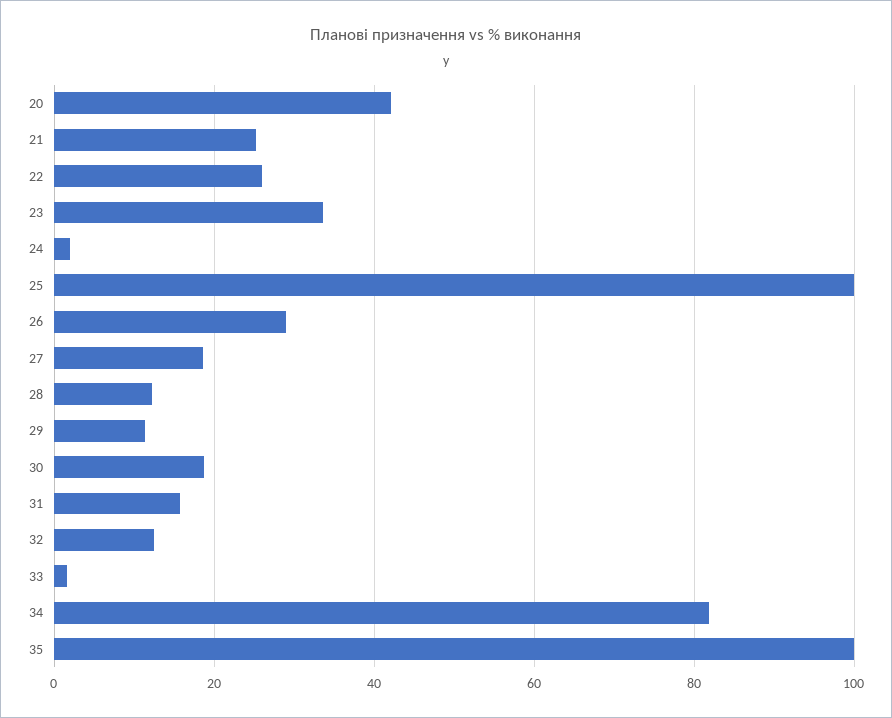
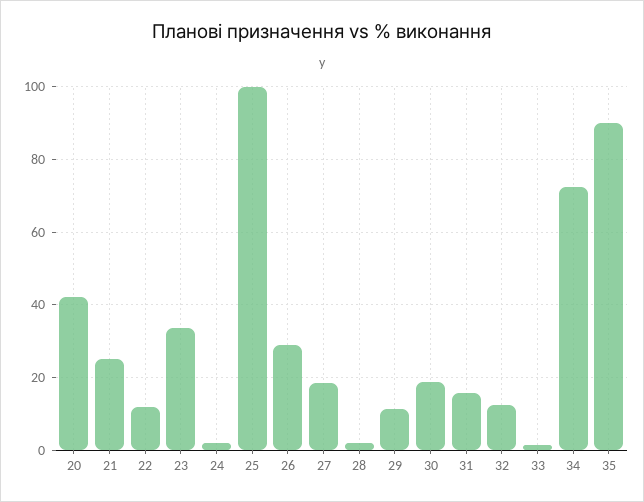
  {
    "20": 42,
    "21": 26,
-   "22": 26,
+   "22": 12,
    "23": 34,
    "24": 2,
    "25": 100,
    "26": 28,
    "27": 18,
-   "28": 12,
+   "28": 2,
    "29": 12,
    "30": 18,
    "31": 16,
    "32": 12,
    "33": 2,
-   "34": 82,
+   "34": 72,
-   "35": 100
+   "35": 90
  }

